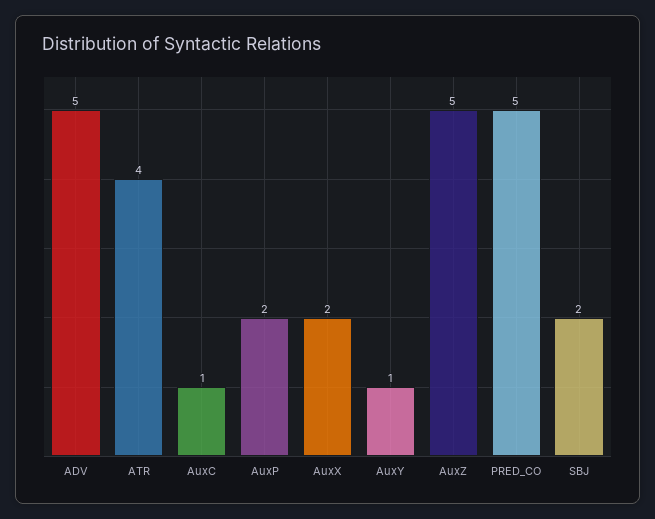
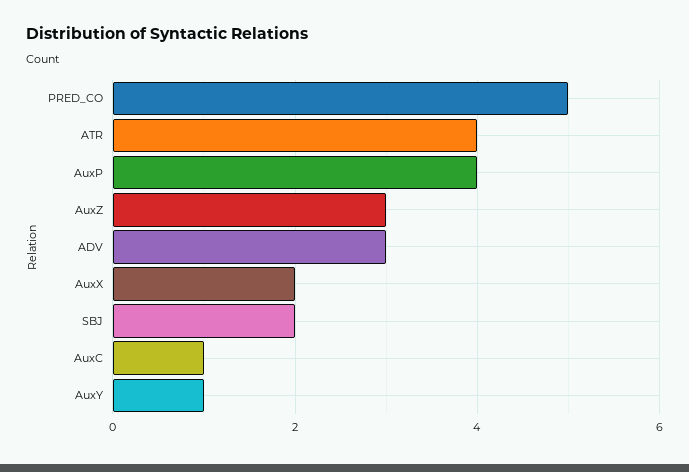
  {
-   "ADV": 5,
+   "ADV": 3,
    "ATR": 4,
    "AuxC": 1,
-   "AuxP": 2,
+   "AuxP": 4,
    "AuxX": 2,
    "AuxY": 1,
-   "AuxZ": 5,
+   "AuxZ": 3,
    "PRED_CO": 5,
    "SBJ": 2
  }

